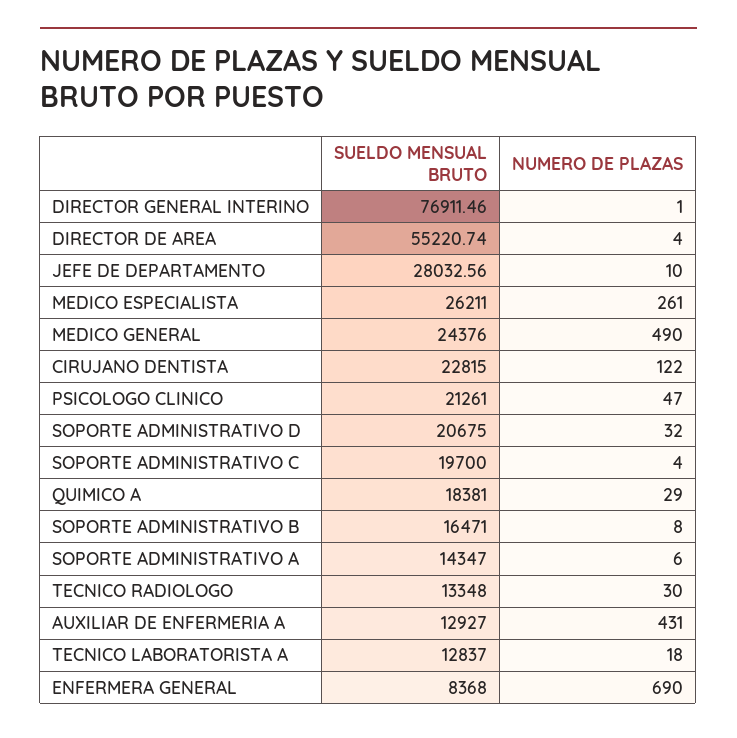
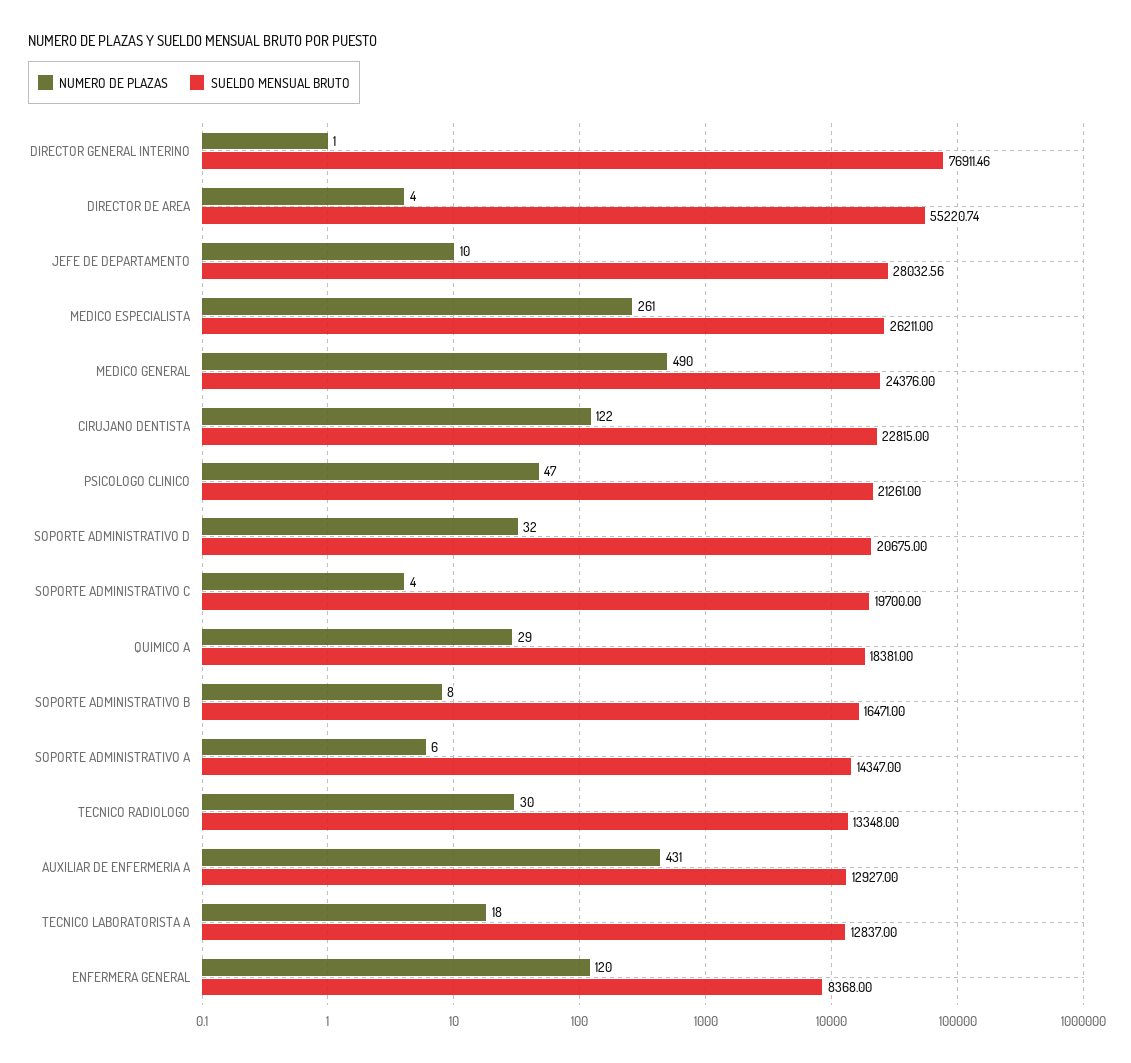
  {
    "SUELDO MENSUAL BRUTO": {
      "DIRECTOR GENERAL INTERINO": 76911.46,
      "DIRECTOR DE AREA": 55220.74,
      "JEFE DE DEPARTAMENTO": 28032.56,
      "MEDICO ESPECIALISTA": 26211,
      "MEDICO GENERAL": 24376,
      "CIRUJANO DENTISTA": 22815,
      "PSICOLOGO CLINICO": 21261,
      "SOPORTE ADMINISTRATIVO D": 20675,
      "SOPORTE ADMINISTRATIVO C": 19700,
      "QUIMICO A": 18381,
      "SOPORTE ADMINISTRATIVO B": 16471,
      "SOPORTE ADMINISTRATIVO A": 14347,
      "TECNICO RADIOLOGO": 13348,
      "AUXILIAR DE ENFERMERIA A": 12927,
      "TECNICO LABORATORISTA A": 12837,
      "ENFERMERA GENERAL": 8368
    },
    "NUMERO DE PLAZAS": {
      "DIRECTOR GENERAL INTERINO": 1,
      "DIRECTOR DE AREA": 4,
      "JEFE DE DEPARTAMENTO": 10,
      "MEDICO ESPECIALISTA": 261,
      "MEDICO GENERAL": 490,
      "CIRUJANO DENTISTA": 122,
      "PSICOLOGO CLINICO": 47,
      "SOPORTE ADMINISTRATIVO D": 32,
      "SOPORTE ADMINISTRATIVO C": 4,
      "QUIMICO A": 29,
      "SOPORTE ADMINISTRATIVO B": 8,
      "SOPORTE ADMINISTRATIVO A": 6,
      "TECNICO RADIOLOGO": 30,
      "AUXILIAR DE ENFERMERIA A": 431,
      "TECNICO LABORATORISTA A": 18,
-     "ENFERMERA GENERAL": 690
+     "ENFERMERA GENERAL": 120
    }
  }

